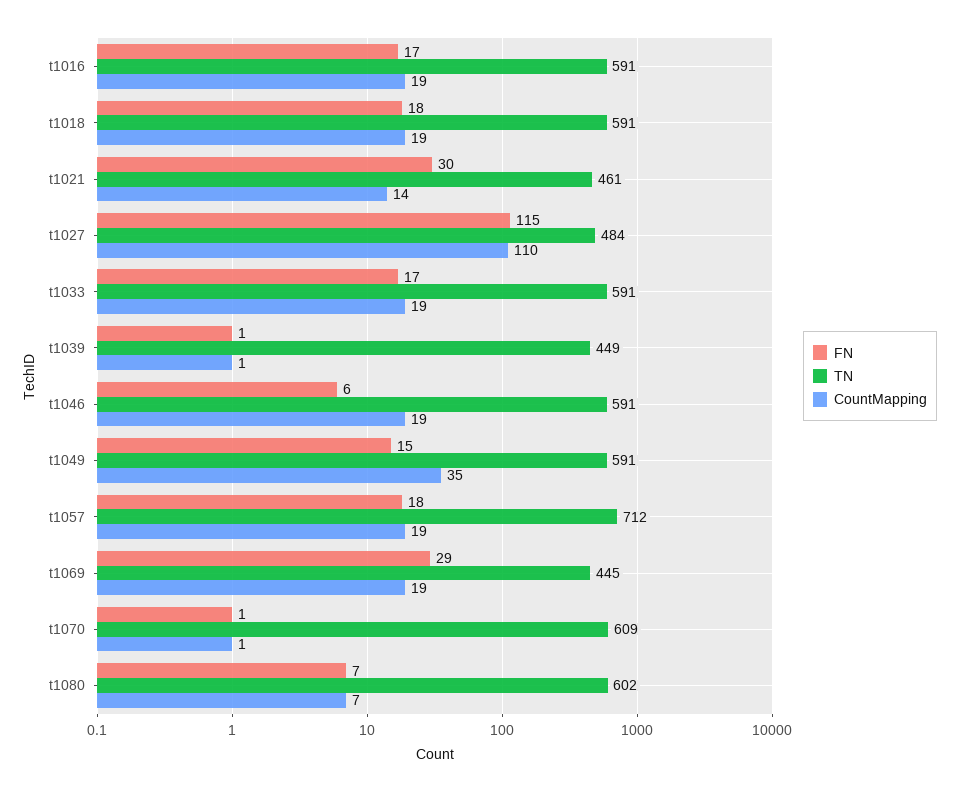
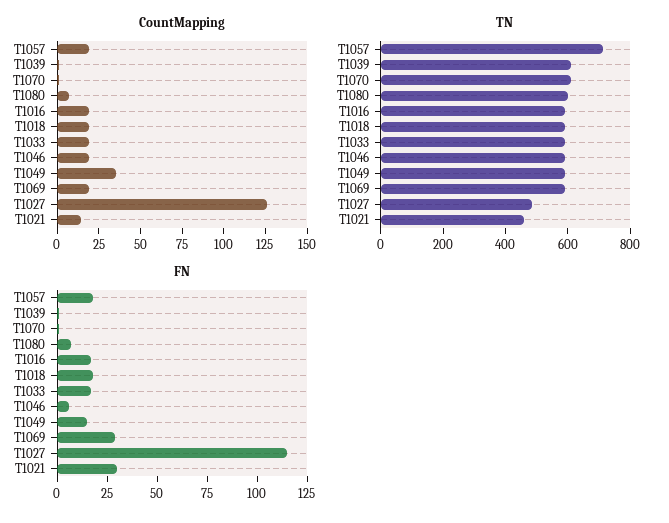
  {
    "FN": {
      "t1016": 17,
      "t1018": 18,
      "t1021": 30,
      "t1027": 115,
      "t1033": 17,
      "t1039": 1,
      "t1046": 6,
      "t1049": 15,
      "t1057": 18,
      "t1069": 29,
      "t1070": 1,
      "t1080": 7
    },
    "TN": {
      "t1016": 591,
      "t1018": 591,
      "t1021": 461,
      "t1027": 484,
      "t1033": 591,
-     "t1039": 449,
+     "t1039": 600,
      "t1046": 591,
      "t1049": 591,
      "t1057": 712,
-     "t1069": 445,
+     "t1069": 600,
      "t1070": 609,
      "t1080": 602
    },
    "CountMapping": {
      "t1016": 19,
      "t1018": 19,
      "t1021": 14,
-     "t1027": 110,
+     "t1027": 125,
      "t1033": 19,
      "t1039": 1,
      "t1046": 19,
      "t1049": 35,
      "t1057": 19,
      "t1069": 19,
      "t1070": 1,
      "t1080": 7
    }
  }

